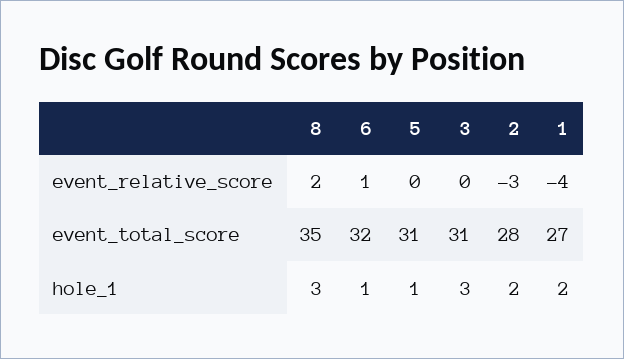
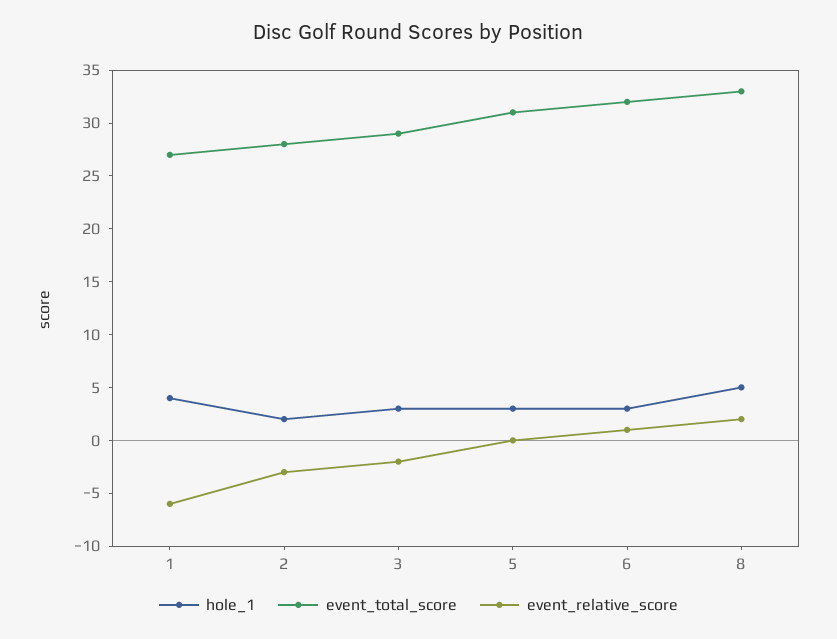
  {
    "event_relative_score": {
      "8": 2,
      "6": 1,
      "5": 0,
-     "3": 0,
+     "3": -2,
      "2": -3,
-     "1": -4
+     "1": -6
    },
    "event_total_score": {
-     "8": 35,
+     "8": 33,
      "6": 32,
      "5": 31,
-     "3": 31,
+     "3": 29,
      "2": 28,
      "1": 27
    },
    "hole_1": {
-     "8": 3,
+     "8": 5,
-     "6": 1,
+     "6": 3,
-     "5": 1,
+     "5": 3,
      "3": 3,
      "2": 2,
-     "1": 2
+     "1": 4
    }
  }

